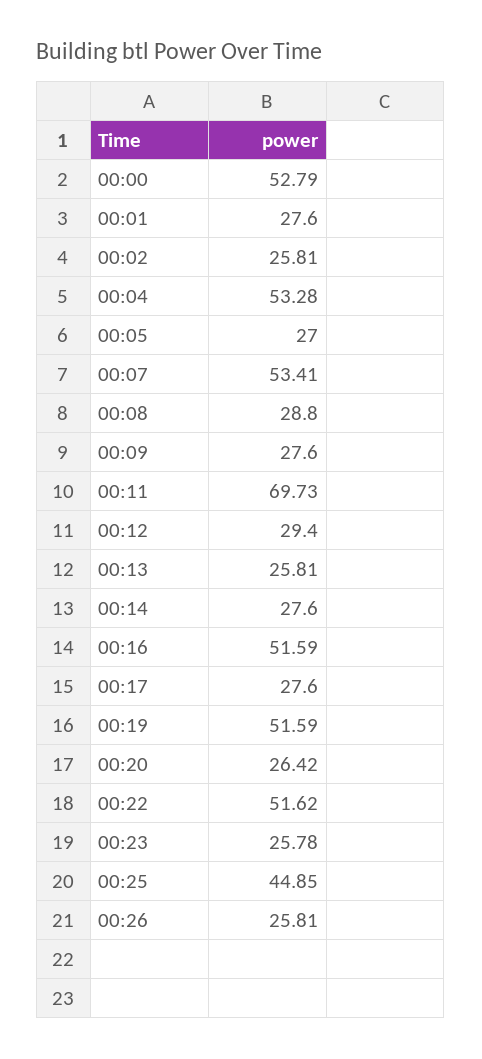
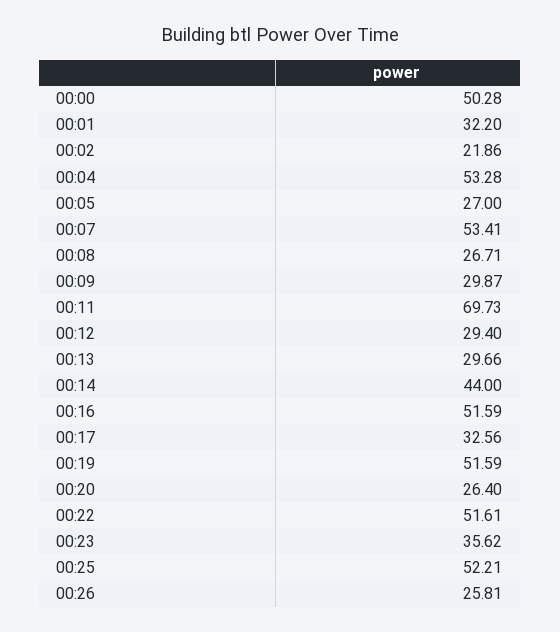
  {
-   "00:00": 52.79,
+   "00:00": 50.28,
-   "00:01": 27.6,
+   "00:01": 32.2,
-   "00:02": 25.81,
+   "00:02": 21.86,
    "00:04": 53.28,
    "00:05": 27,
    "00:07": 53.41,
-   "00:08": 28.8,
+   "00:08": 26.71,
-   "00:09": 27.6,
+   "00:09": 29.87,
    "00:11": 69.73,
    "00:12": 29.4,
-   "00:13": 25.81,
+   "00:13": 29.66,
-   "00:14": 27.6,
+   "00:14": 44,
    "00:16": 51.59,
-   "00:17": 27.6,
+   "00:17": 32.56,
    "00:19": 51.59,
-   "00:20": 26.42,
+   "00:20": 26.4,
-   "00:22": 51.62,
+   "00:22": 51.61,
-   "00:23": 25.78,
+   "00:23": 35.62,
-   "00:25": 44.85,
+   "00:25": 52.21,
    "00:26": 25.81
  }

